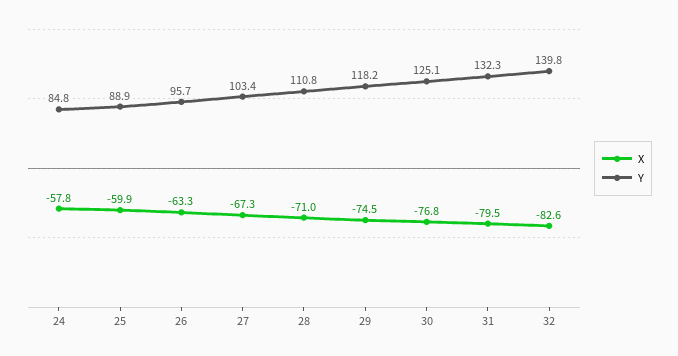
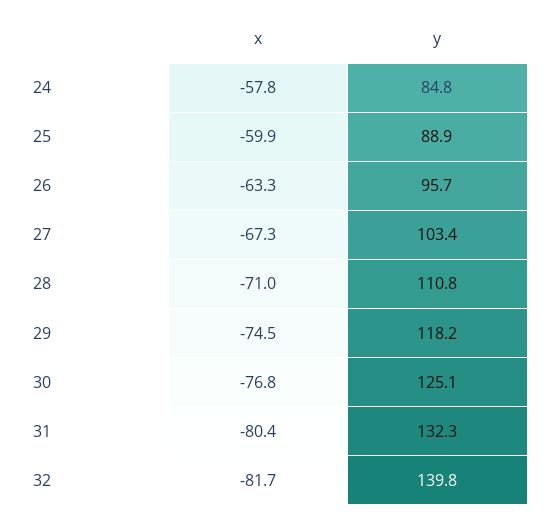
  {
    "X": {
      "24": -57.8,
      "25": -59.9,
      "26": -63.3,
      "27": -67.3,
      "28": -71,
      "29": -74.5,
      "30": -76.8,
-     "31": -79.5,
+     "31": -80.4,
-     "32": -82.6
+     "32": -81.7
    },
    "Y": {
      "24": 84.8,
      "25": 88.9,
      "26": 95.7,
      "27": 103.4,
      "28": 110.8,
      "29": 118.2,
      "30": 125.1,
      "31": 132.3,
      "32": 139.8
    }
  }

